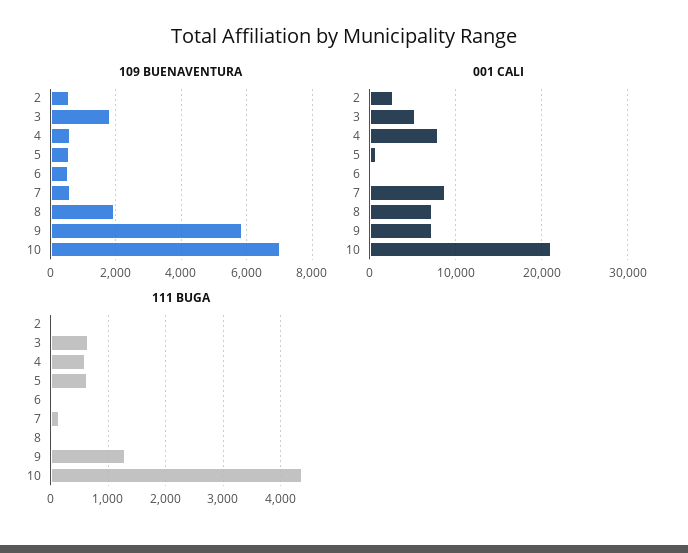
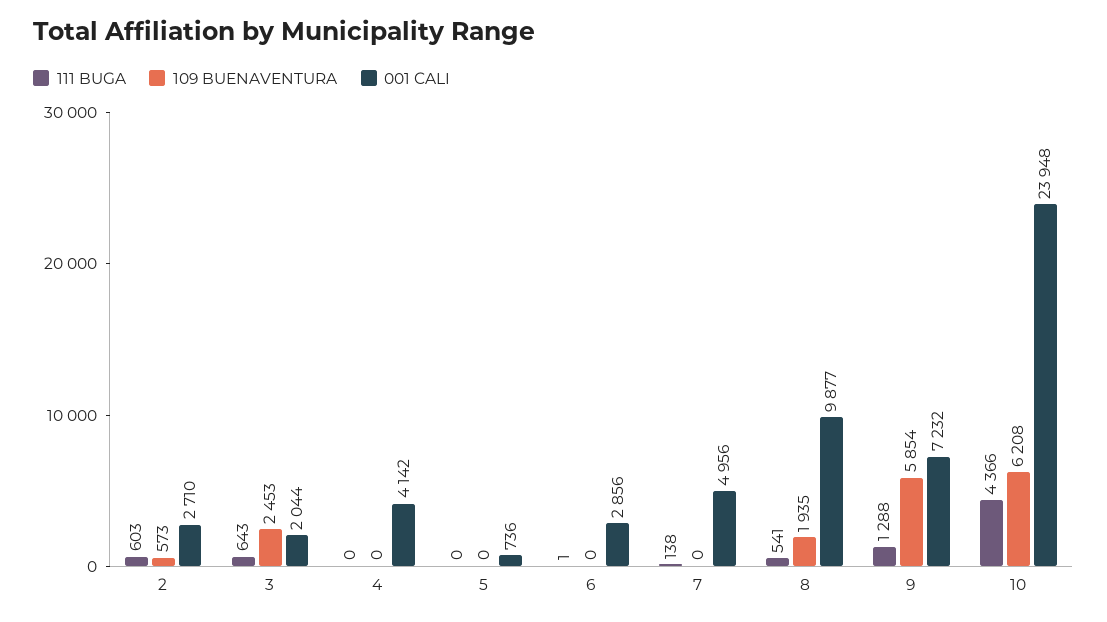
  {
    "109 BUENAVENTURA": {
      "2": 573,
-     "3": 1800,
+     "3": 2453,
-     "4": 600,
+     "4": 0,
-     "5": 600,
+     "5": 0,
-     "6": 600,
+     "6": 0,
-     "7": 600,
+     "7": 0,
      "8": 1935,
      "9": 5854,
-     "10": 7000
+     "10": 6208
    },
    "001 CALI": {
      "2": 2710,
-     "3": 5000,
+     "3": 2044,
-     "4": 8000,
+     "4": 4142,
      "5": 736,
-     "6": 0,
+     "6": 2856,
-     "7": 9000,
+     "7": 4956,
-     "8": 7000,
+     "8": 9877,
      "9": 7232,
-     "10": 21000
+     "10": 23948
    },
    "111 BUGA": {
-     "2": 0,
+     "2": 603,
      "3": 643,
-     "4": 600,
+     "4": 0,
-     "5": 600,
+     "5": 0,
      "6": 1,
      "7": 138,
-     "8": 0,
+     "8": 541,
      "9": 1288,
      "10": 4366
    }
  }

